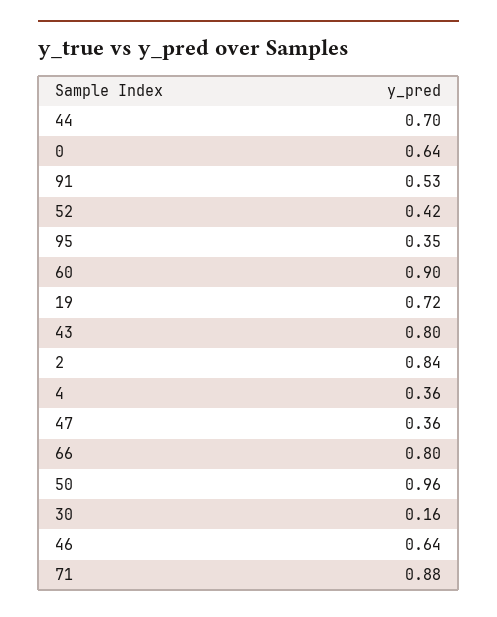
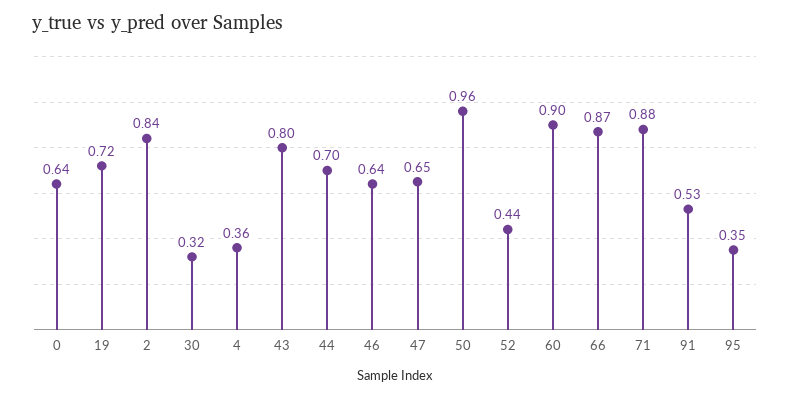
  {
    "44": 0.7,
    "0": 0.64,
    "91": 0.53,
-   "52": 0.42,
+   "52": 0.44,
    "95": 0.35,
    "60": 0.9,
    "19": 0.72,
    "43": 0.8,
    "2": 0.84,
    "4": 0.36,
-   "47": 0.36,
+   "47": 0.65,
-   "66": 0.8,
+   "66": 0.87,
    "50": 0.96,
-   "30": 0.16,
+   "30": 0.32,
    "46": 0.64,
    "71": 0.88
  }

